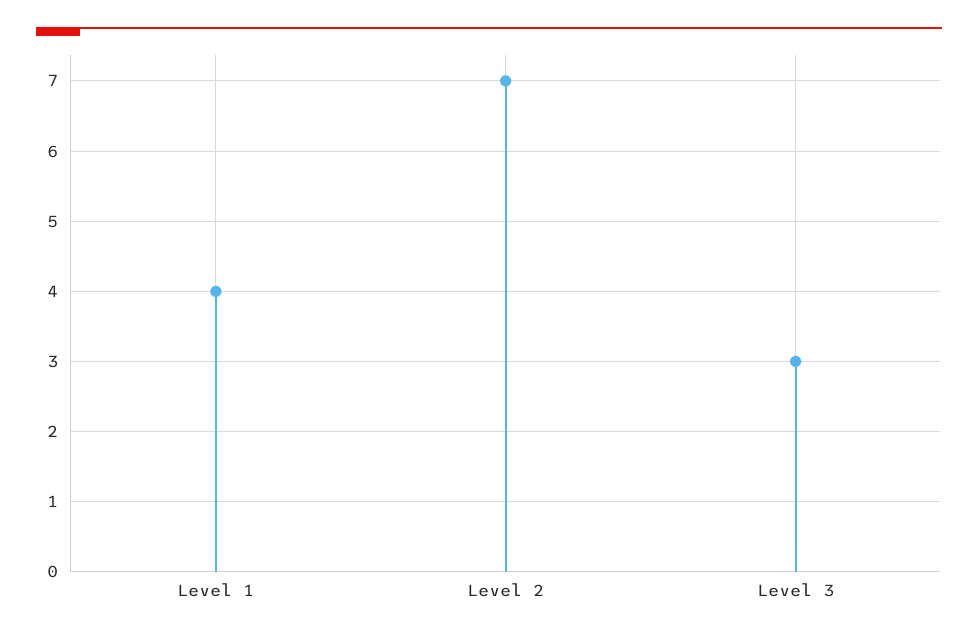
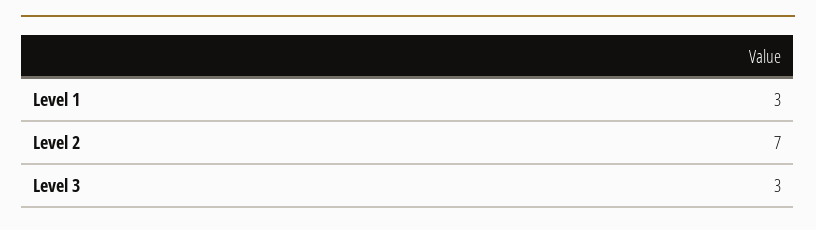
  {
-   "Level 1": 4,
+   "Level 1": 3,
    "Level 2": 7,
    "Level 3": 3
  }

